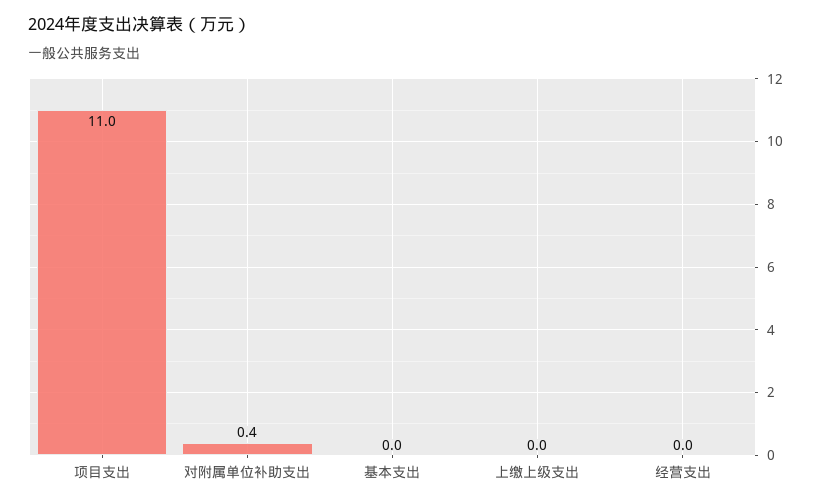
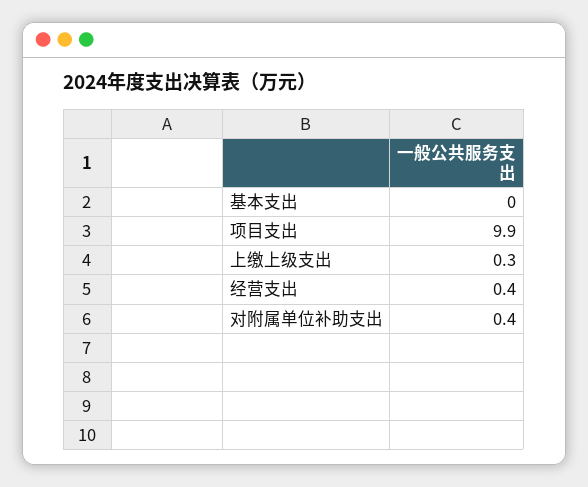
  {
-   "项目支出": 11,
+   "项目支出": 9.9,
    "对附属单位补助支出": 0.4,
    "基本支出": 0,
-   "上缴上级支出": 0,
+   "上缴上级支出": 0.3,
-   "经营支出": 0
+   "经营支出": 0.4
  }

